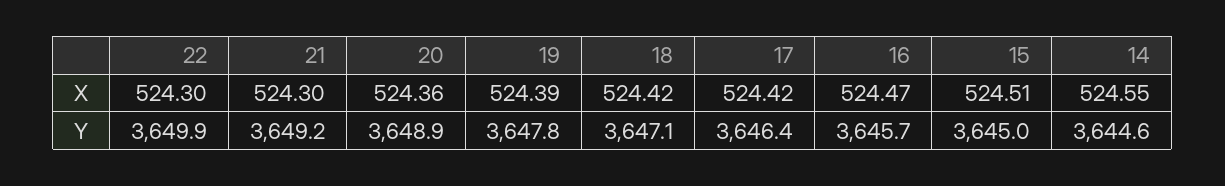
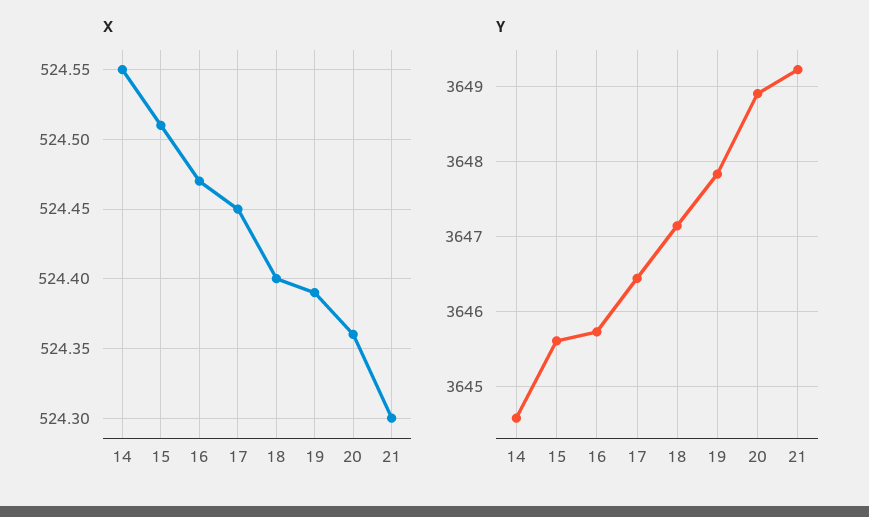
  {
    "X": {
-     "22": 524.3,
      "21": 524.3,
      "20": 524.36,
      "19": 524.39,
-     "18": 524.42,
+     "18": 524.4,
-     "17": 524.42,
+     "17": 524.45,
      "16": 524.47,
      "15": 524.51,
      "14": 524.55
    },
    "Y": {
-     "22": 3649.9,
      "21": 3649.2,
      "20": 3648.9,
      "19": 3647.8,
      "18": 3647.1,
      "17": 3646.4,
      "16": 3645.7,
-     "15": 3645,
+     "15": 3645.6,
      "14": 3644.6
    }
  }

